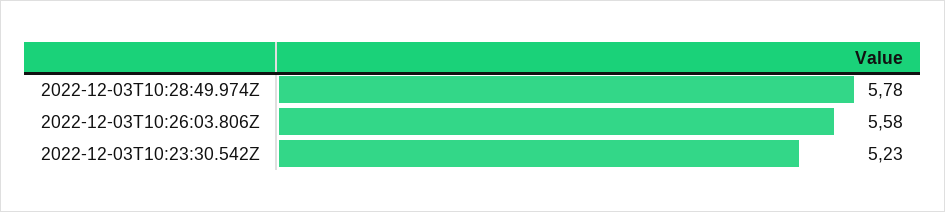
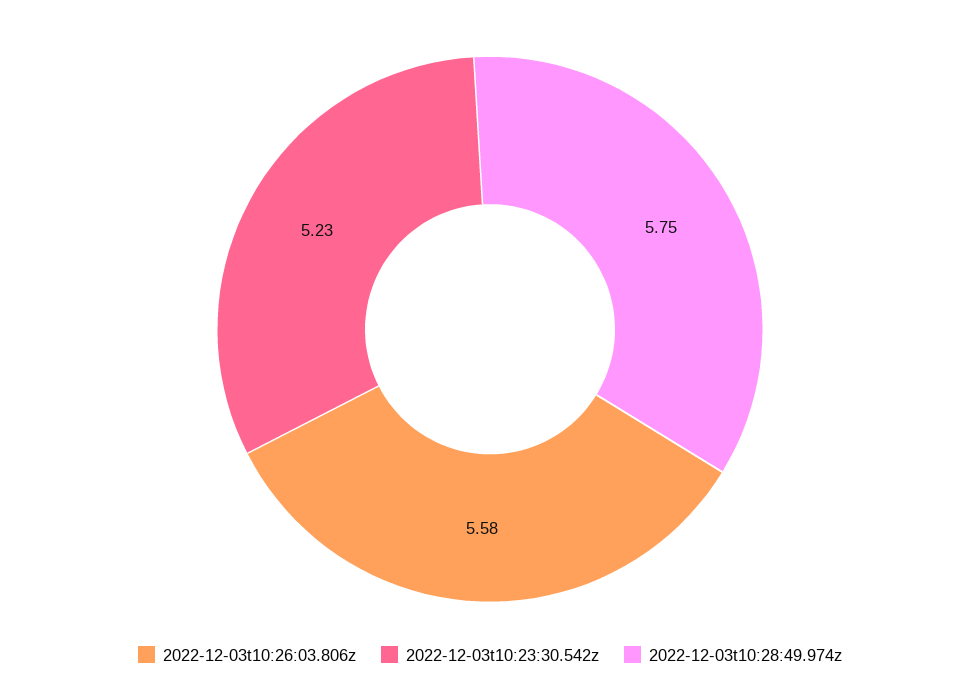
  {
-   "2022-12-03T10:28:49.974Z": 5.78,
+   "2022-12-03T10:28:49.974Z": 5.75,
    "2022-12-03T10:26:03.806Z": 5.58,
    "2022-12-03T10:23:30.542Z": 5.23
  }

